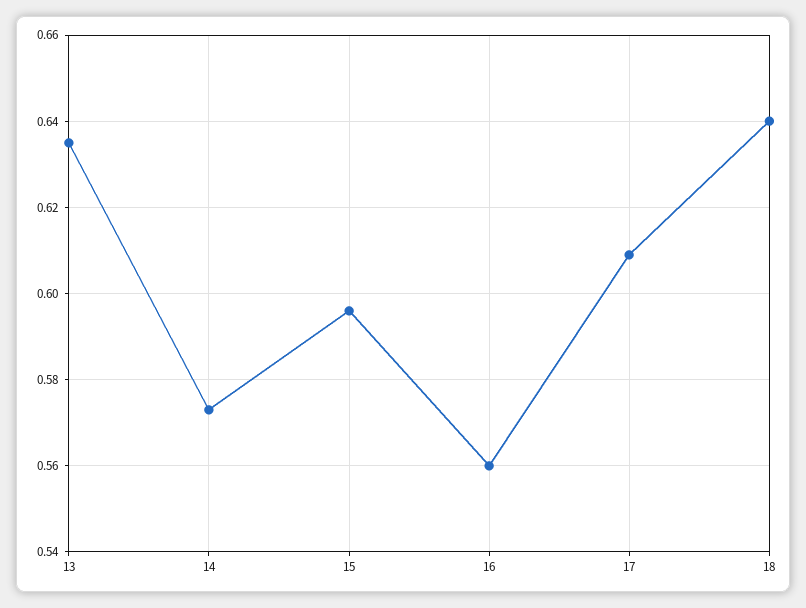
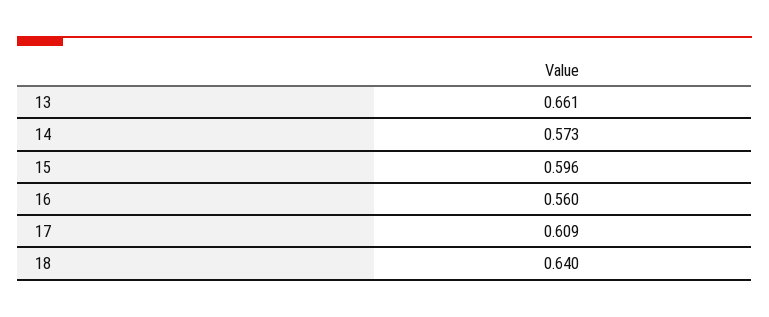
  {
-   "13": 0.635,
+   "13": 0.661,
    "14": 0.573,
    "15": 0.596,
    "16": 0.56,
    "17": 0.609,
    "18": 0.64
  }

